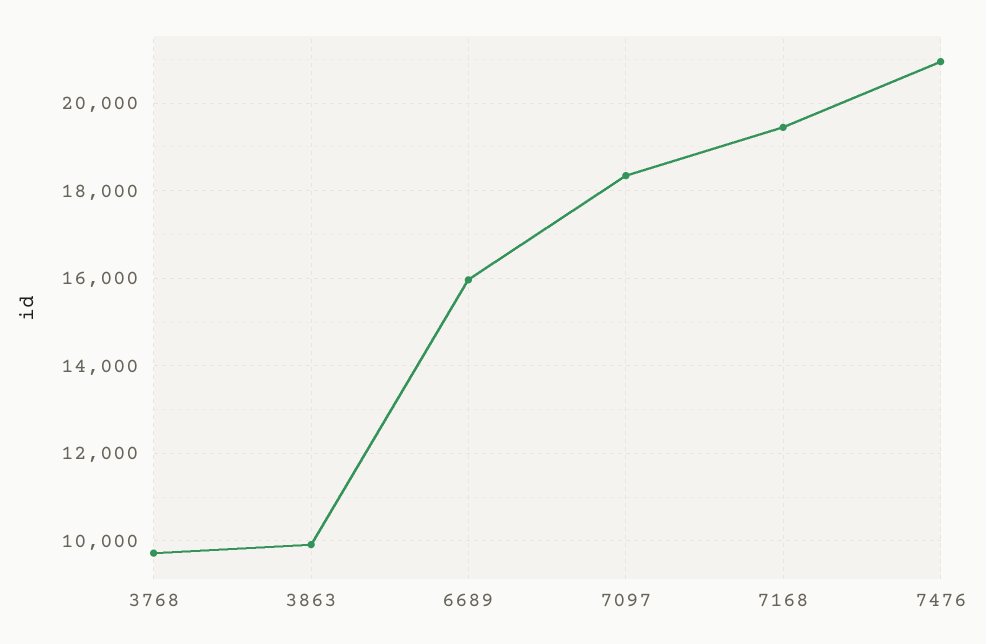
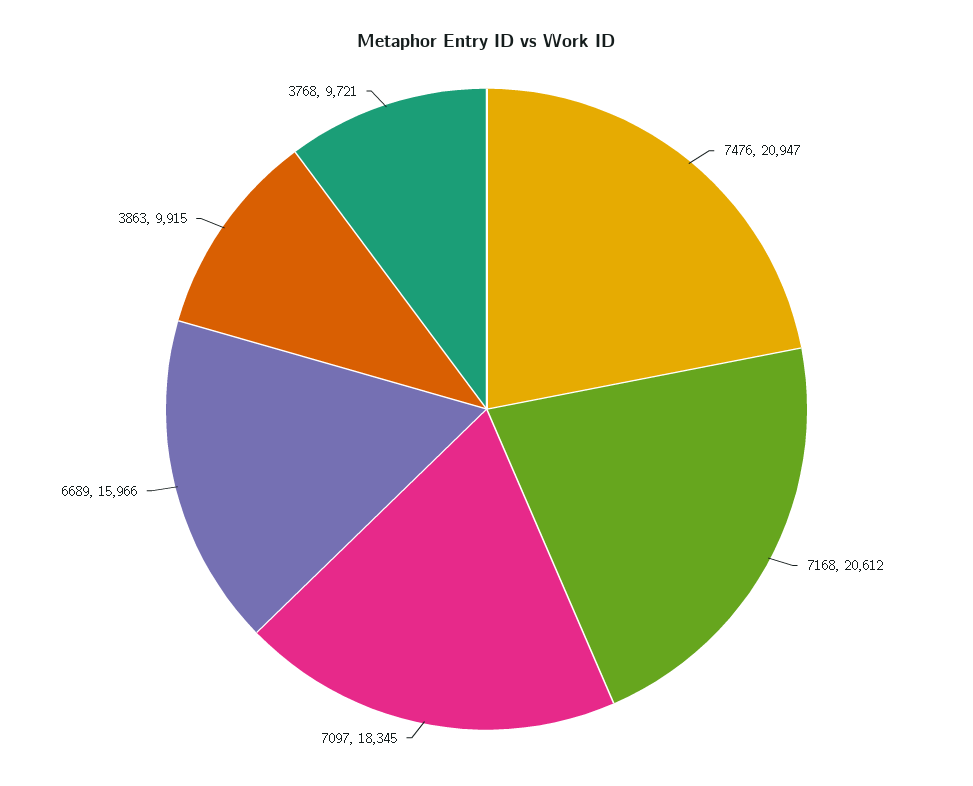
  {
    "3768": 9721,
    "3863": 9915,
    "6689": 15966,
    "7097": 18345,
-   "7168": 19400,
+   "7168": 20612,
    "7476": 20947
  }

